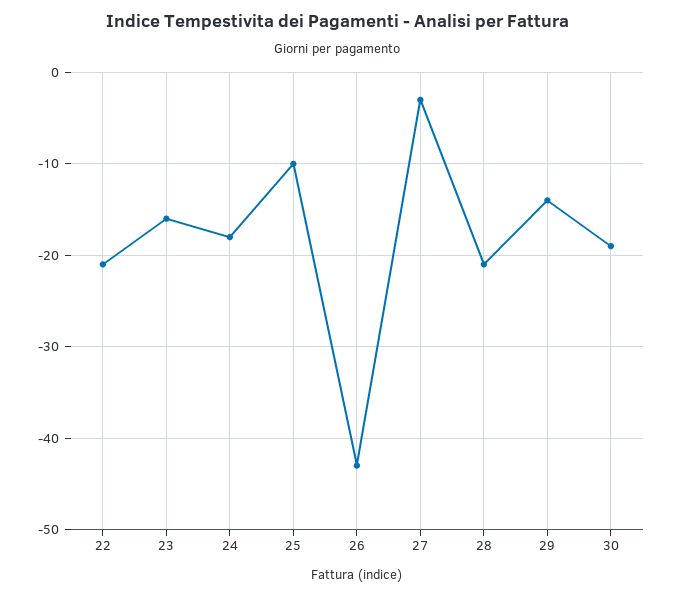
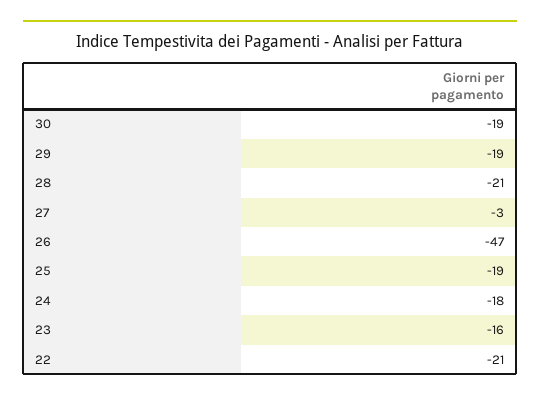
  {
    "22": -21,
    "23": -16,
    "24": -18,
-   "25": -10,
+   "25": -19,
-   "26": -43,
+   "26": -47,
    "27": -3,
    "28": -21,
-   "29": -14,
+   "29": -19,
    "30": -19
  }

